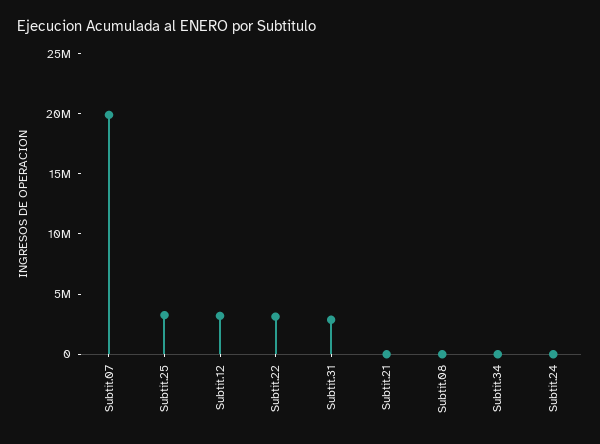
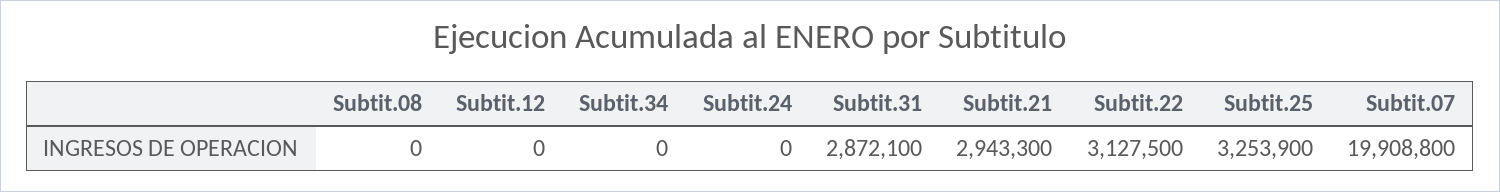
  {
    "Subtit.07": 19908800,
    "Subtit.25": 3253900,
-   "Subtit.12": 3000000,
+   "Subtit.12": 0,
    "Subtit.22": 3127500,
    "Subtit.31": 2872100,
-   "Subtit.21": 0,
+   "Subtit.21": 2943300,
    "Subtit.08": 0,
    "Subtit.34": 0,
    "Subtit.24": 0
  }

